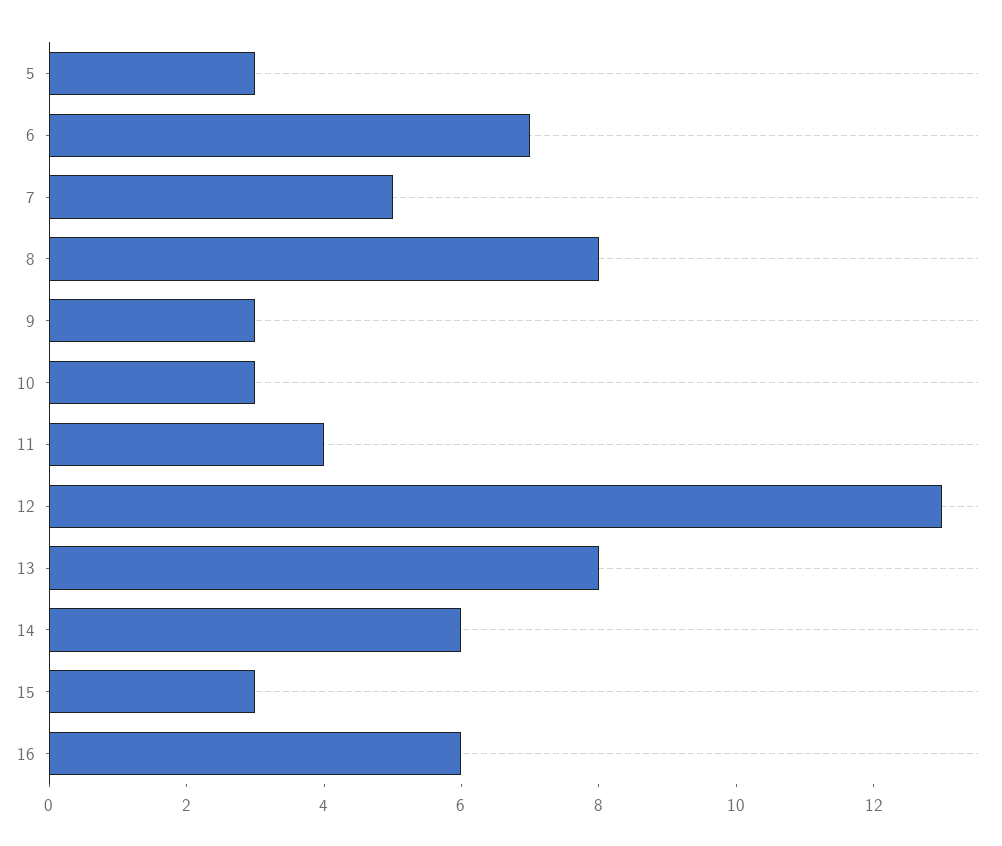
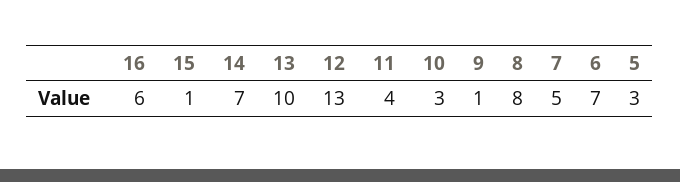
  {
    "5": 3,
    "6": 7,
    "7": 5,
    "8": 8,
-   "9": 3,
+   "9": 1,
    "10": 3,
    "11": 4,
    "12": 13,
-   "13": 8,
+   "13": 10,
-   "14": 6,
+   "14": 7,
-   "15": 3,
+   "15": 1,
    "16": 6
  }

